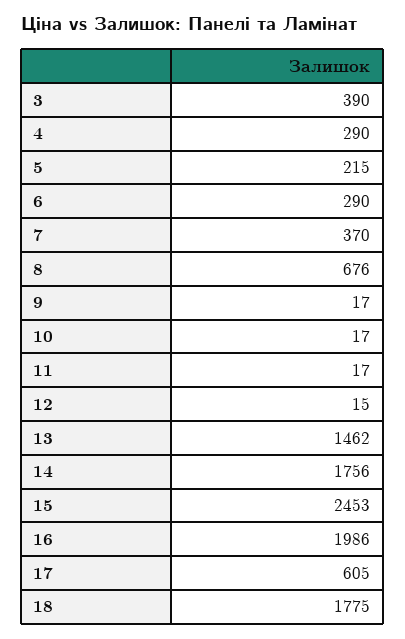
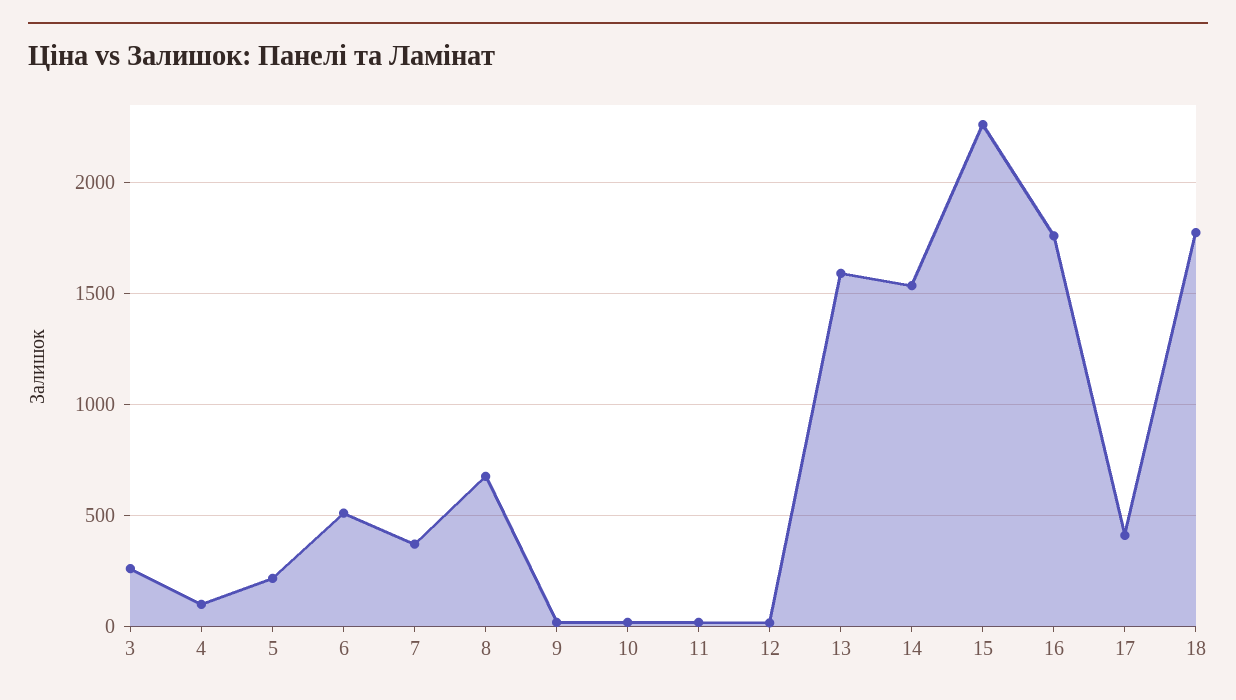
  {
-   "3": 390,
+   "3": 250,
-   "4": 290,
+   "4": 100,
    "5": 215,
-   "6": 290,
+   "6": 500,
    "7": 370,
    "8": 676,
    "9": 17,
    "10": 17,
    "11": 17,
    "12": 15,
-   "13": 1462,
+   "13": 1600,
-   "14": 1756,
+   "14": 1550,
-   "15": 2453,
+   "15": 2250,
-   "16": 1986,
+   "16": 1750,
-   "17": 605,
+   "17": 400,
    "18": 1775
  }

